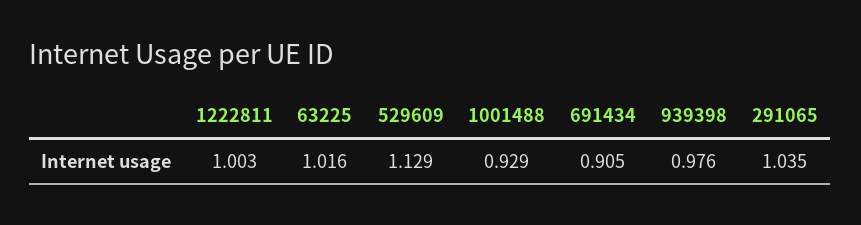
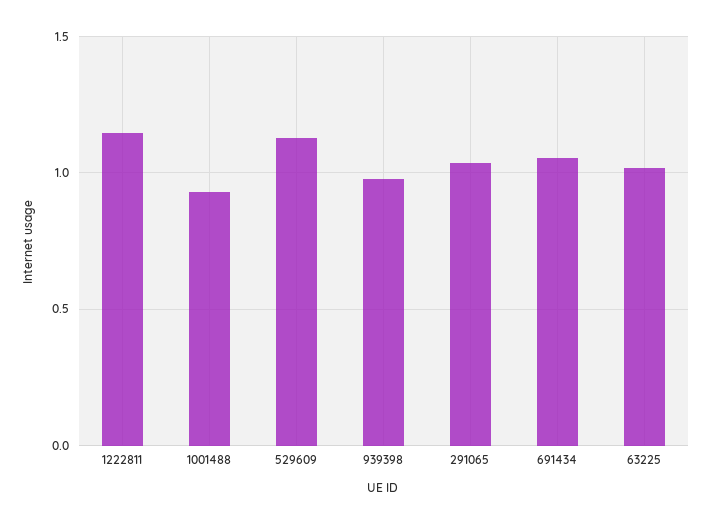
  {
-   "1222811": 1.003,
+   "1222811": 1.15,
    "63225": 1.016,
    "529609": 1.129,
    "1001488": 0.929,
-   "691434": 0.905,
+   "691434": 1.05,
    "939398": 0.976,
    "291065": 1.035
  }

